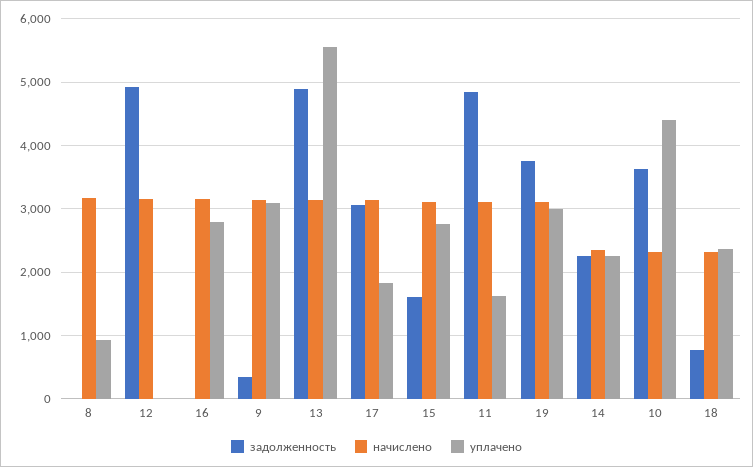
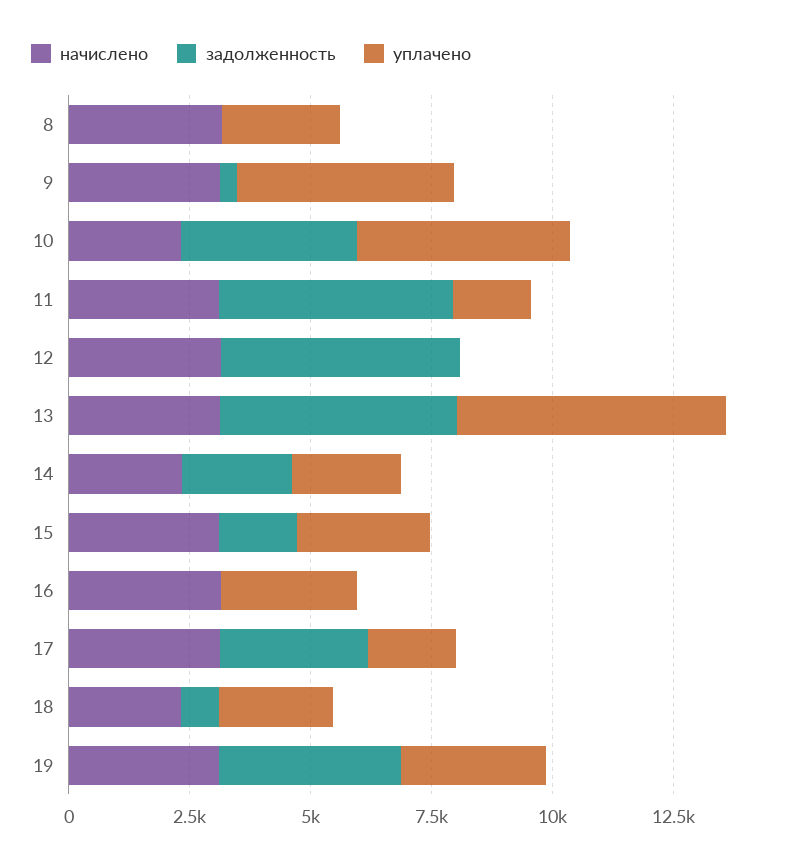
  {
    "задолженность": {
      "8": 0,
      "12": 4900,
      "16": 0,
      "9": 300,
      "13": 4900,
      "17": 3100,
      "15": 1600,
      "11": 4800,
      "19": 3800,
      "14": 2300,
      "10": 3600,
      "18": 800
    },
    "начислено": {
      "8": 3200,
      "12": 3200,
      "16": 3100,
      "9": 3100,
      "13": 3100,
      "17": 3100,
      "15": 3100,
      "11": 3100,
      "19": 3100,
      "14": 2300,
      "10": 2300,
      "18": 2300
    },
    "уплачено": {
-     "8": 900,
+     "8": 2500,
      "12": 0,
      "16": 2800,
-     "9": 3100,
+     "9": 4500,
      "13": 5600,
      "17": 1800,
      "15": 2800,
      "11": 1600,
      "19": 3000,
      "14": 2300,
      "10": 4400,
      "18": 2400
    }
  }

